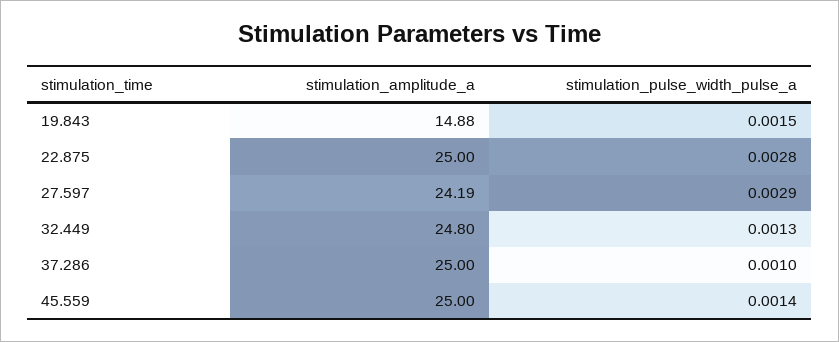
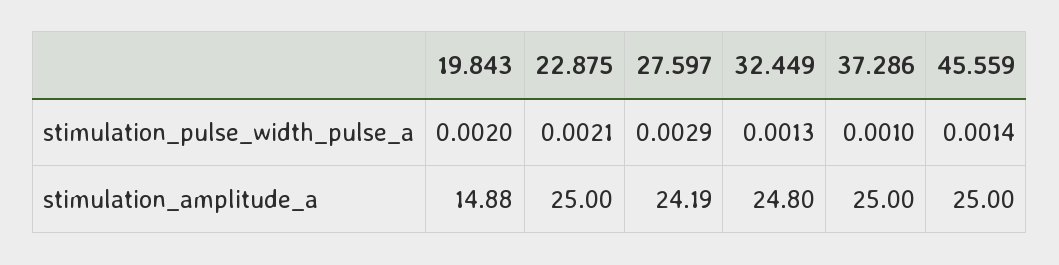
  {
    "stimulation_amplitude_a": {
      "19.843": 14.88,
      "22.875": 25,
      "27.597": 24.19,
      "32.449": 24.8,
      "37.286": 25,
      "45.559": 25
    },
    "stimulation_pulse_width_pulse_a": {
-     "19.843": 0.0015,
+     "19.843": 0.002,
-     "22.875": 0.0028,
+     "22.875": 0.0021,
      "27.597": 0.0029,
      "32.449": 0.0013,
      "37.286": 0.001,
      "45.559": 0.0014
    }
  }

